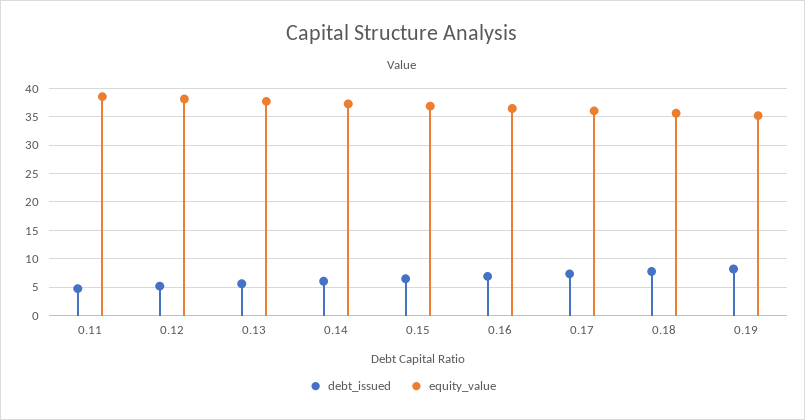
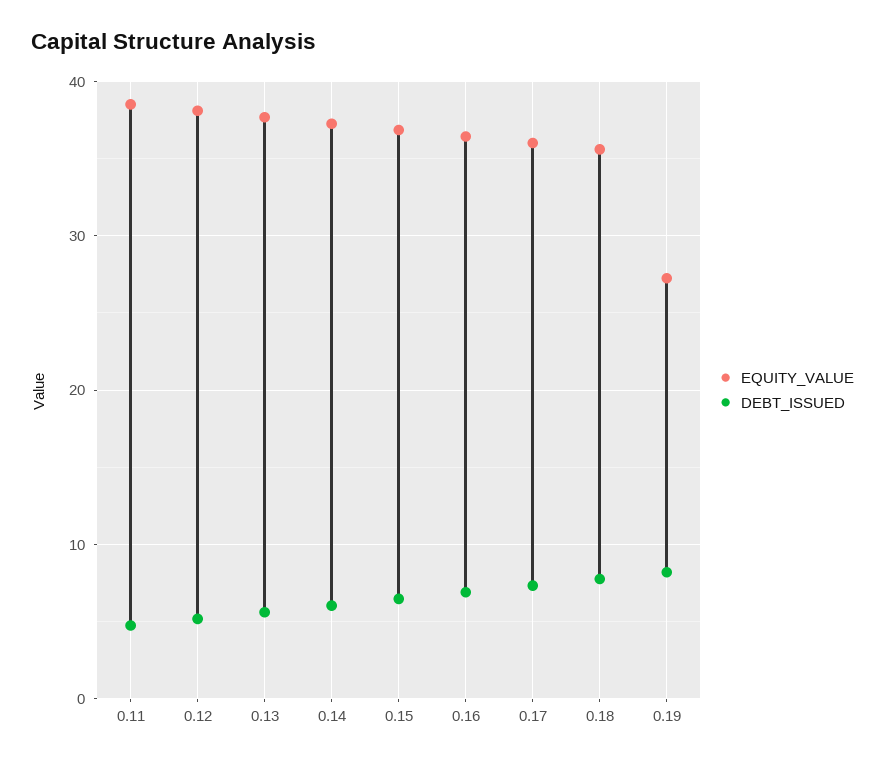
  {
    "debt_issued": {
      "0.11": 5,
      "0.12": 5,
      "0.13": 6,
      "0.14": 6,
      "0.15": 6,
      "0.16": 7,
      "0.17": 7,
      "0.18": 8,
      "0.19": 8
    },
    "equity_value": {
      "0.11": 39,
      "0.12": 38,
      "0.13": 38,
      "0.14": 37,
      "0.15": 37,
      "0.16": 36,
      "0.17": 36,
      "0.18": 36,
-     "0.19": 35
+     "0.19": 27
    }
  }

